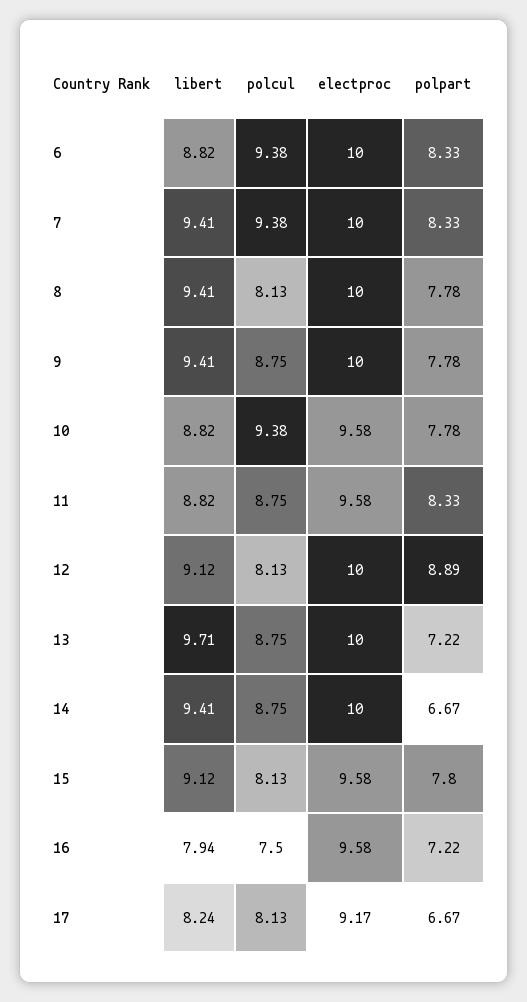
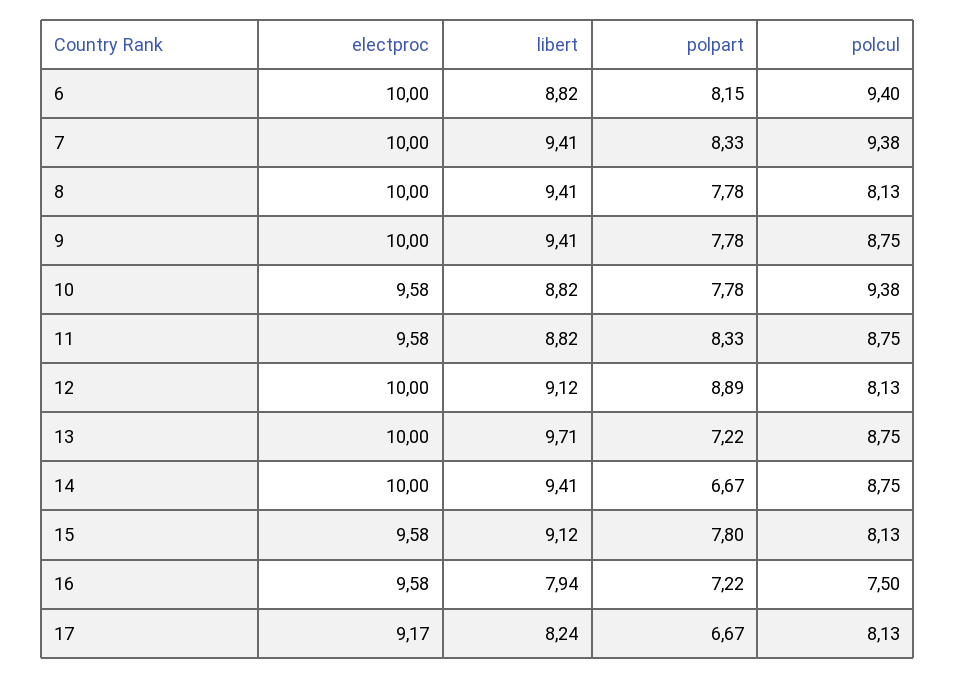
  {
    "libert": {
      "6": 8.82,
      "7": 9.41,
      "8": 9.41,
      "9": 9.41,
      "10": 8.82,
      "11": 8.82,
      "12": 9.12,
      "13": 9.71,
      "14": 9.41,
      "15": 9.12,
      "16": 7.94,
      "17": 8.24
    },
    "polcul": {
-     "6": 9.38,
+     "6": 9.4,
      "7": 9.38,
      "8": 8.13,
      "9": 8.75,
      "10": 9.38,
      "11": 8.75,
      "12": 8.13,
      "13": 8.75,
      "14": 8.75,
      "15": 8.13,
      "16": 7.5,
      "17": 8.13
    },
    "electproc": {
      "6": 10,
      "7": 10,
      "8": 10,
      "9": 10,
      "10": 9.58,
      "11": 9.58,
      "12": 10,
      "13": 10,
      "14": 10,
      "15": 9.58,
      "16": 9.58,
      "17": 9.17
    },
    "polpart": {
-     "6": 8.33,
+     "6": 8.15,
      "7": 8.33,
      "8": 7.78,
      "9": 7.78,
      "10": 7.78,
      "11": 8.33,
      "12": 8.89,
      "13": 7.22,
      "14": 6.67,
      "15": 7.8,
      "16": 7.22,
      "17": 6.67
    }
  }

